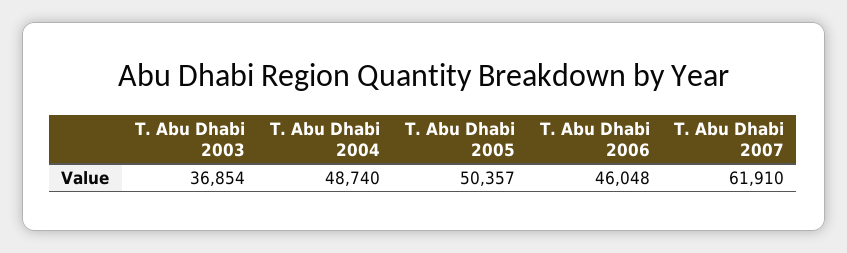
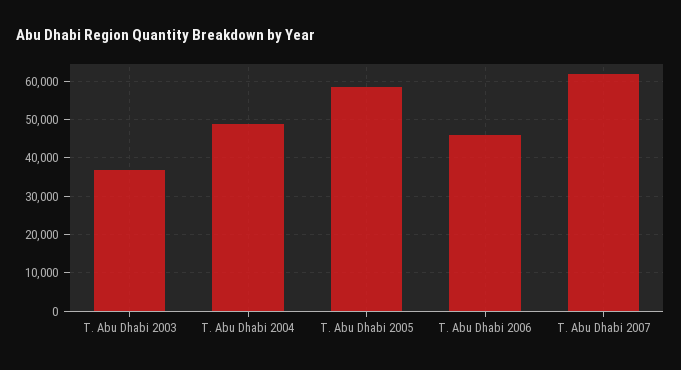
  {
    "T. Abu Dhabi 2003": 36854,
    "T. Abu Dhabi 2004": 48740,
-   "T. Abu Dhabi 2005": 50357,
+   "T. Abu Dhabi 2005": 58000,
    "T. Abu Dhabi 2006": 46048,
    "T. Abu Dhabi 2007": 61910
  }

